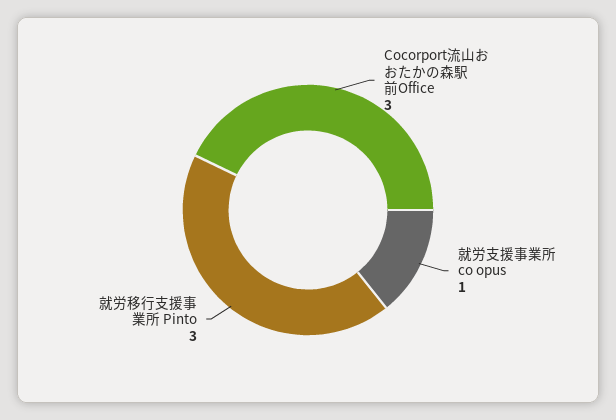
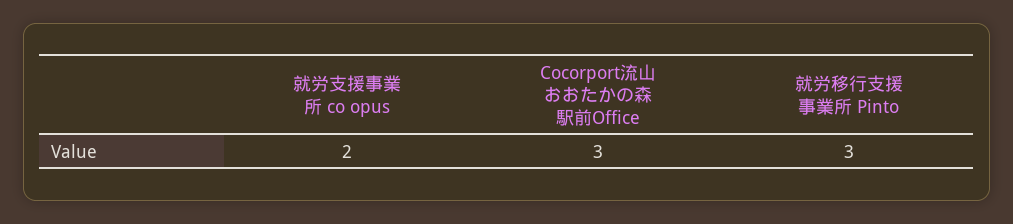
  {
    "Cocorport流山おおたかの森駅前Office": 3,
-   "就労支援事業所 co opus": 1,
+   "就労支援事業所 co opus": 2,
    "就労移行支援事業所 Pinto": 3
  }

